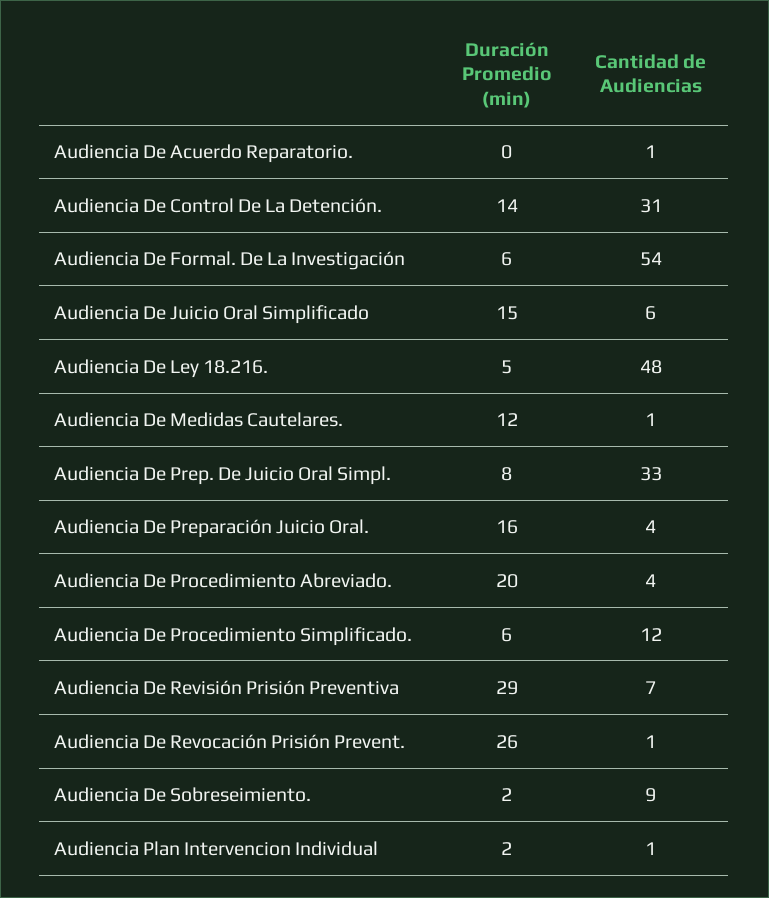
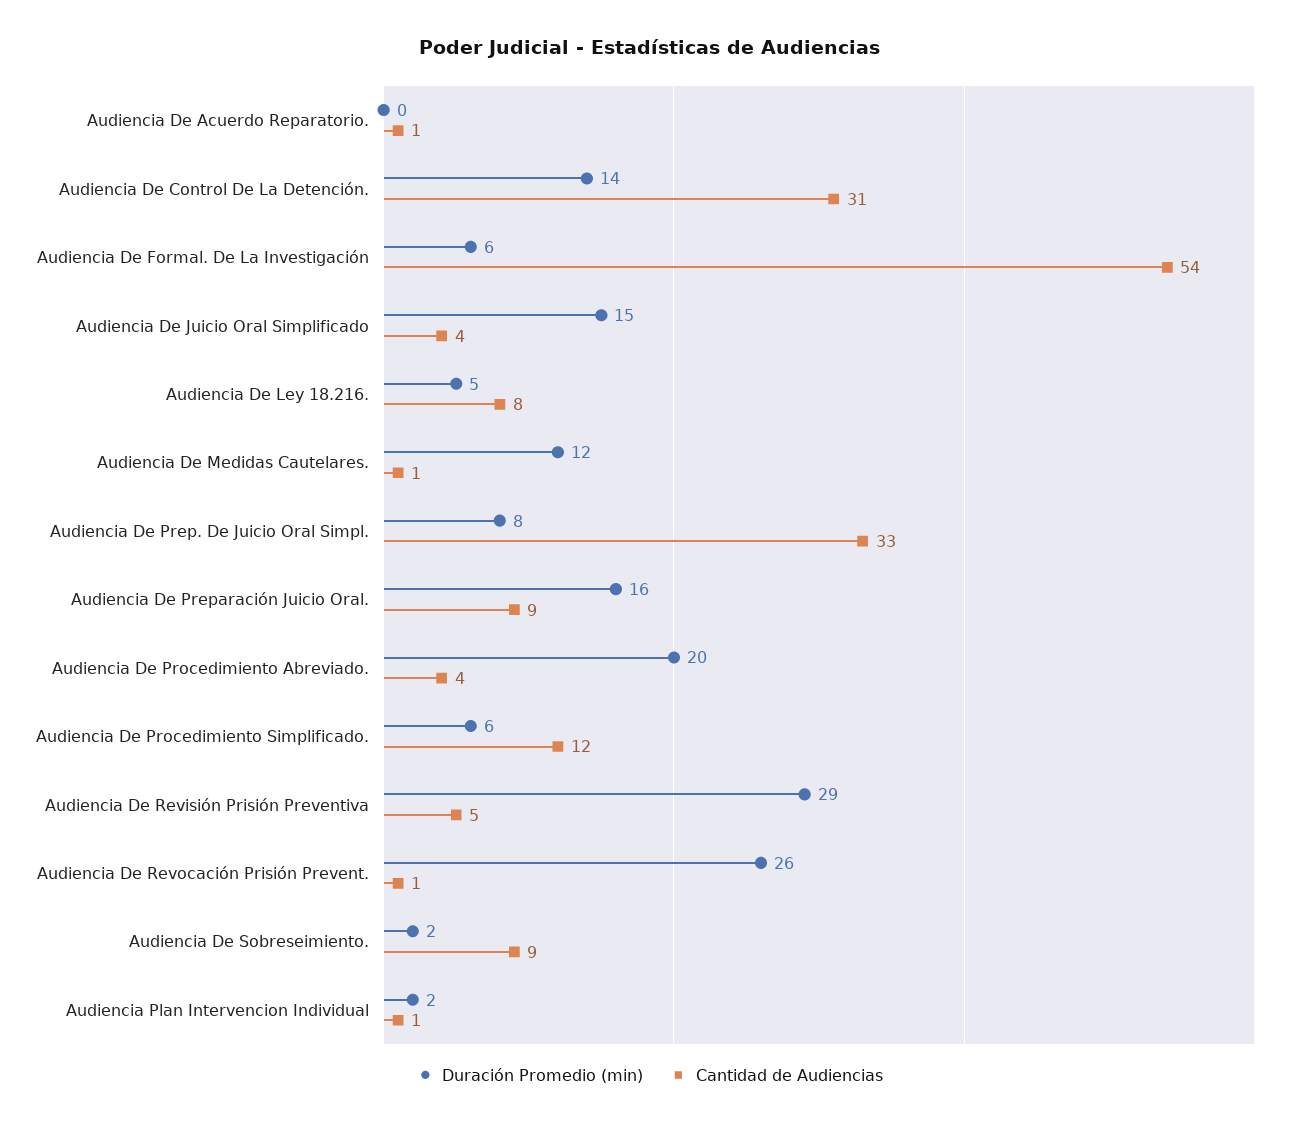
  {
    "Duración Promedio (min)": {
      "Audiencia De Acuerdo Reparatorio.": 0,
      "Audiencia De Control De La Detención.": 14,
      "Audiencia De Formal. De La Investigación": 6,
      "Audiencia De Juicio Oral Simplificado": 15,
      "Audiencia De Ley 18.216.": 5,
      "Audiencia De Medidas Cautelares.": 12,
      "Audiencia De Prep. De Juicio Oral Simpl.": 8,
      "Audiencia De Preparación Juicio Oral.": 16,
      "Audiencia De Procedimiento Abreviado.": 20,
      "Audiencia De Procedimiento Simplificado.": 6,
      "Audiencia De Revisión Prisión Preventiva": 29,
      "Audiencia De Revocación Prisión Prevent.": 26,
      "Audiencia De Sobreseimiento.": 2,
      "Audiencia Plan Intervencion Individual": 2
    },
    "Cantidad de Audiencias": {
      "Audiencia De Acuerdo Reparatorio.": 1,
      "Audiencia De Control De La Detención.": 31,
      "Audiencia De Formal. De La Investigación": 54,
-     "Audiencia De Juicio Oral Simplificado": 6,
+     "Audiencia De Juicio Oral Simplificado": 4,
-     "Audiencia De Ley 18.216.": 48,
+     "Audiencia De Ley 18.216.": 8,
      "Audiencia De Medidas Cautelares.": 1,
      "Audiencia De Prep. De Juicio Oral Simpl.": 33,
-     "Audiencia De Preparación Juicio Oral.": 4,
+     "Audiencia De Preparación Juicio Oral.": 9,
      "Audiencia De Procedimiento Abreviado.": 4,
      "Audiencia De Procedimiento Simplificado.": 12,
-     "Audiencia De Revisión Prisión Preventiva": 7,
+     "Audiencia De Revisión Prisión Preventiva": 5,
      "Audiencia De Revocación Prisión Prevent.": 1,
      "Audiencia De Sobreseimiento.": 9,
      "Audiencia Plan Intervencion Individual": 1
    }
  }

